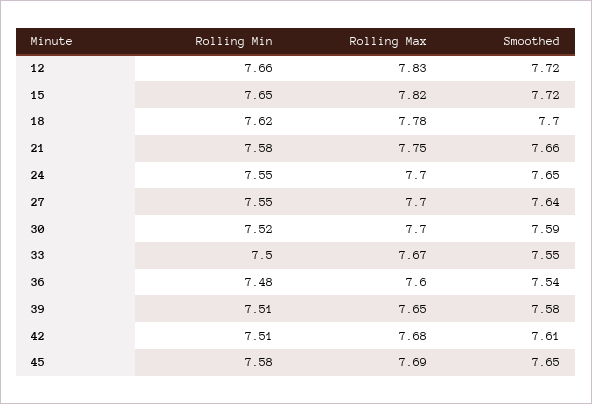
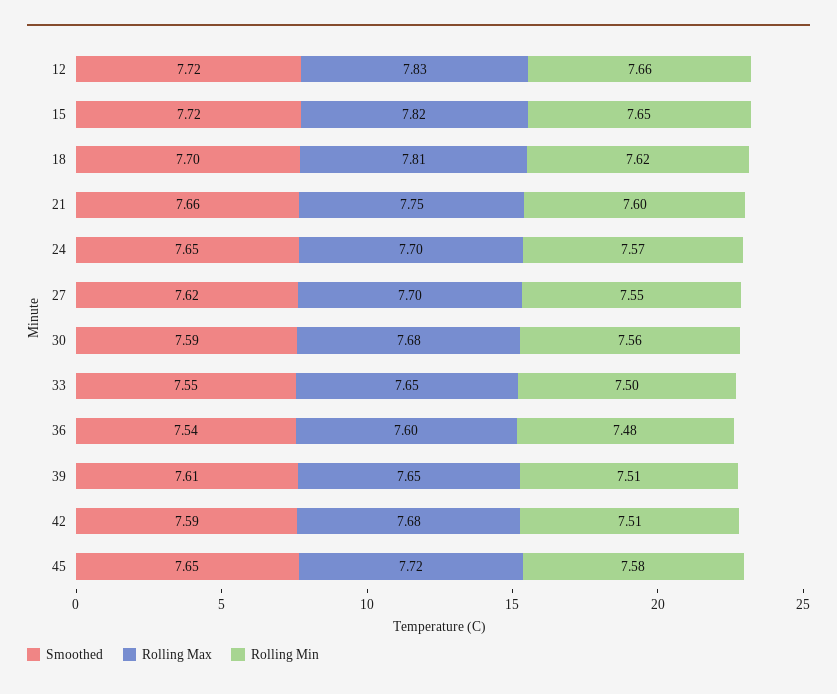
  {
    "Rolling Min": {
      "12": 7.66,
      "15": 7.65,
      "18": 7.62,
-     "21": 7.58,
+     "21": 7.6,
-     "24": 7.55,
+     "24": 7.57,
      "27": 7.55,
-     "30": 7.52,
+     "30": 7.56,
      "33": 7.5,
      "36": 7.48,
      "39": 7.51,
      "42": 7.51,
      "45": 7.58
    },
    "Rolling Max": {
      "12": 7.83,
      "15": 7.82,
-     "18": 7.78,
+     "18": 7.81,
      "21": 7.75,
      "24": 7.7,
      "27": 7.7,
-     "30": 7.7,
+     "30": 7.68,
-     "33": 7.67,
+     "33": 7.65,
      "36": 7.6,
      "39": 7.65,
      "42": 7.68,
-     "45": 7.69
+     "45": 7.72
    },
    "Smoothed": {
      "12": 7.72,
      "15": 7.72,
      "18": 7.7,
      "21": 7.66,
      "24": 7.65,
-     "27": 7.64,
+     "27": 7.62,
      "30": 7.59,
      "33": 7.55,
      "36": 7.54,
-     "39": 7.58,
+     "39": 7.61,
-     "42": 7.61,
+     "42": 7.59,
      "45": 7.65
    }
  }

